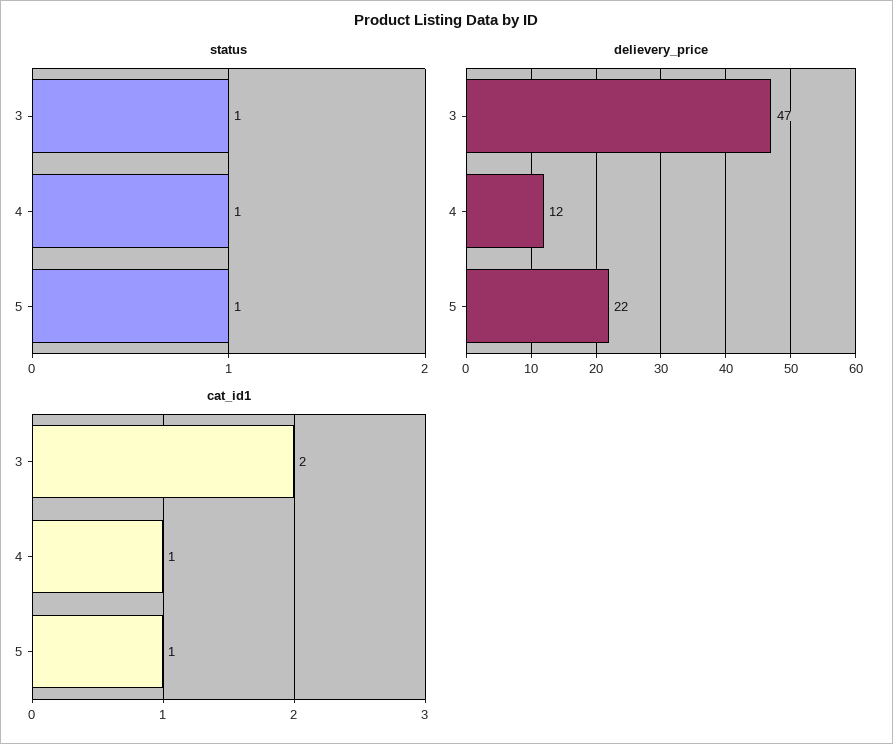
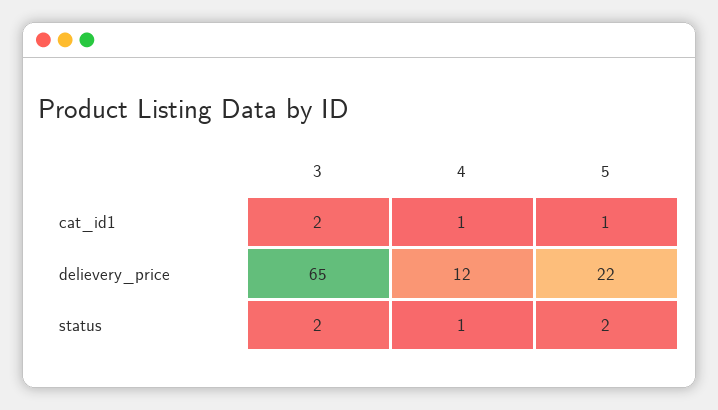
  {
    "status": {
-     "3": 1,
+     "3": 2,
      "4": 1,
-     "5": 1
+     "5": 2
    },
    "delievery_price": {
-     "3": 47,
+     "3": 65,
      "4": 12,
      "5": 22
    },
    "cat_id1": {
      "3": 2,
      "4": 1,
      "5": 1
    }
  }

